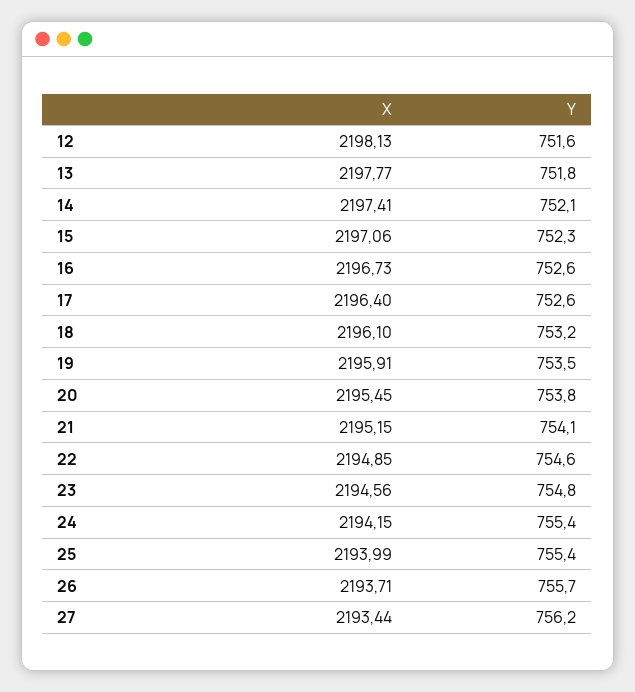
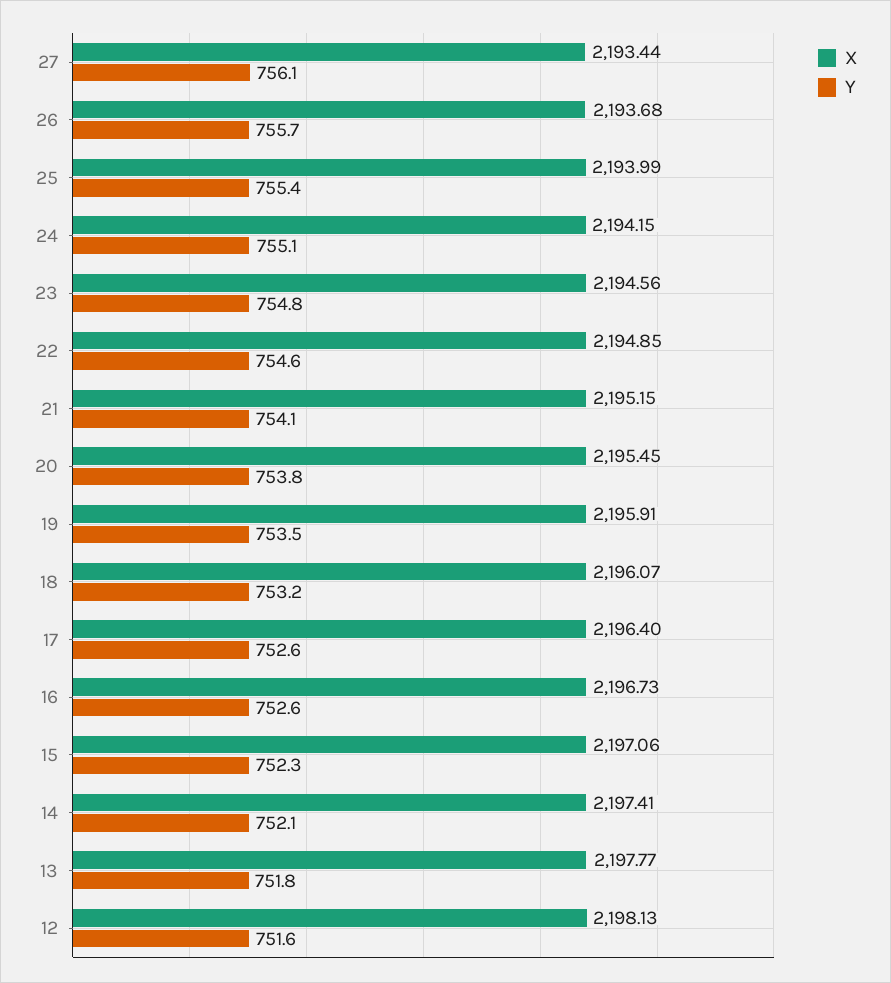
  {
    "X": {
      "12": 2198.13,
      "13": 2197.77,
      "14": 2197.41,
      "15": 2197.06,
      "16": 2196.73,
      "17": 2196.4,
-     "18": 2196.1,
+     "18": 2196.07,
      "19": 2195.91,
      "20": 2195.45,
      "21": 2195.15,
      "22": 2194.85,
      "23": 2194.56,
      "24": 2194.15,
      "25": 2193.99,
-     "26": 2193.71,
+     "26": 2193.68,
      "27": 2193.44
    },
    "Y": {
      "12": 751.6,
      "13": 751.8,
      "14": 752.1,
      "15": 752.3,
      "16": 752.6,
      "17": 752.6,
      "18": 753.2,
      "19": 753.5,
      "20": 753.8,
      "21": 754.1,
      "22": 754.6,
      "23": 754.8,
-     "24": 755.4,
+     "24": 755.1,
      "25": 755.4,
      "26": 755.7,
-     "27": 756.2
+     "27": 756.1
    }
  }

